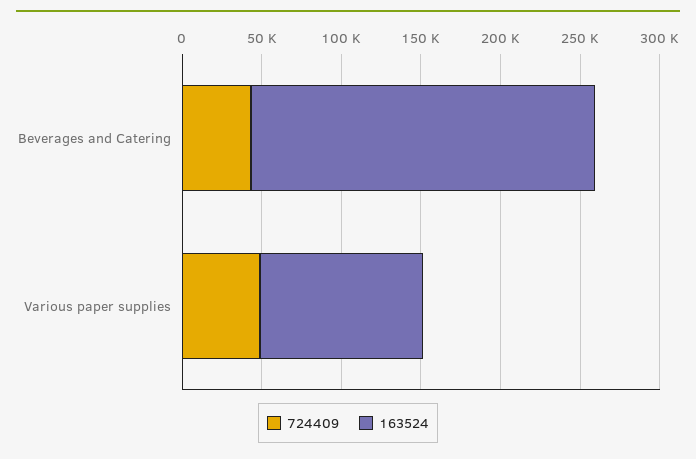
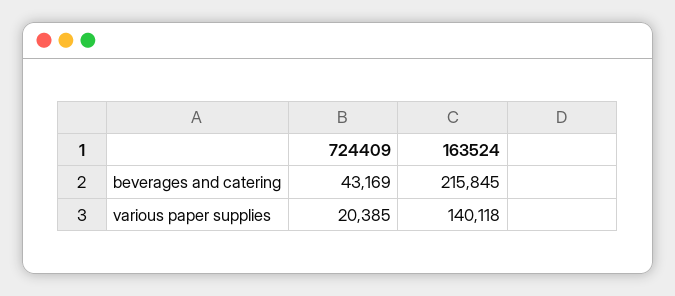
  {
    "724409": {
      "Beverages and Catering": 43169,
-     "Various paper supplies": 50000
+     "Various paper supplies": 20385
    },
    "163524": {
      "Beverages and Catering": 215845,
-     "Various paper supplies": 100000
+     "Various paper supplies": 140118
    }
  }

